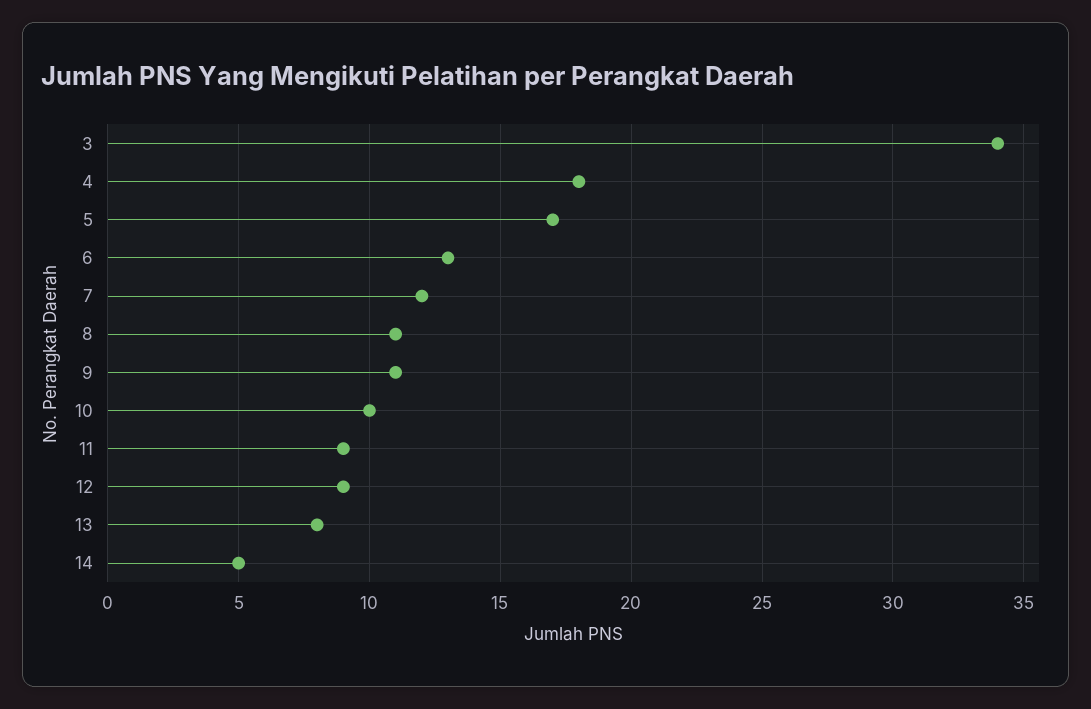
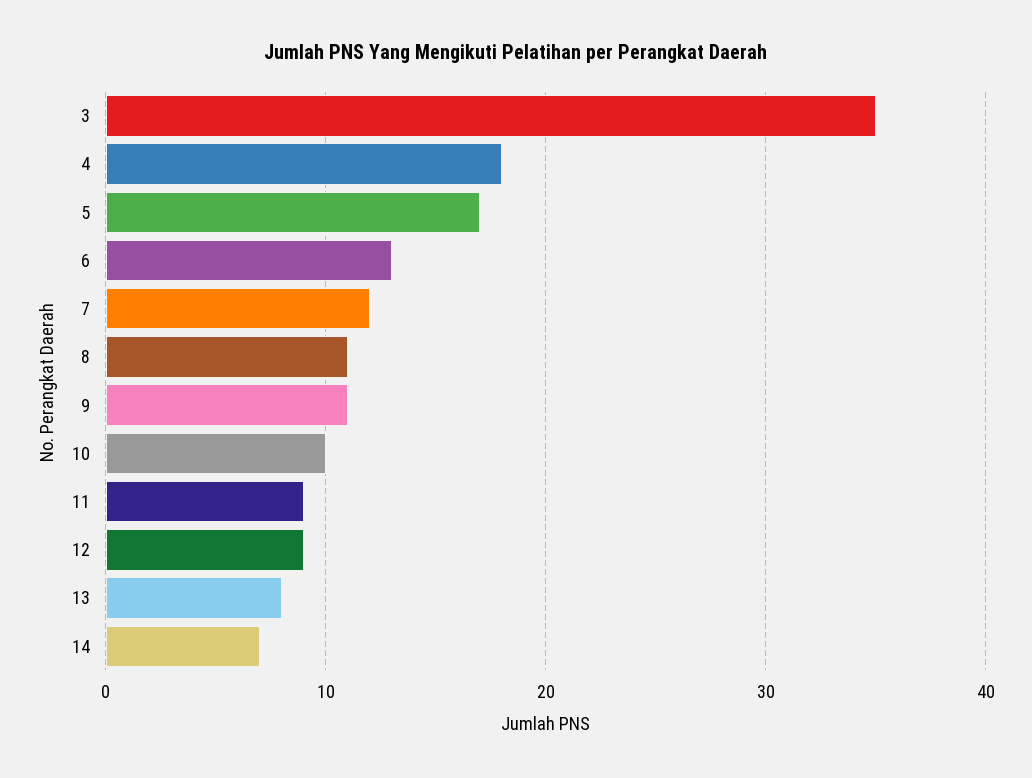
  {
-   "3": 34,
+   "3": 35,
    "4": 18,
    "5": 17,
    "6": 13,
    "7": 12,
    "8": 11,
    "9": 11,
    "10": 10,
    "11": 9,
    "12": 9,
    "13": 8,
-   "14": 5
+   "14": 7
  }

